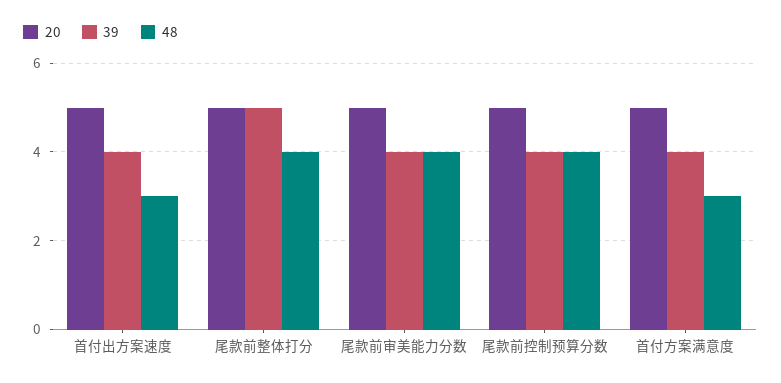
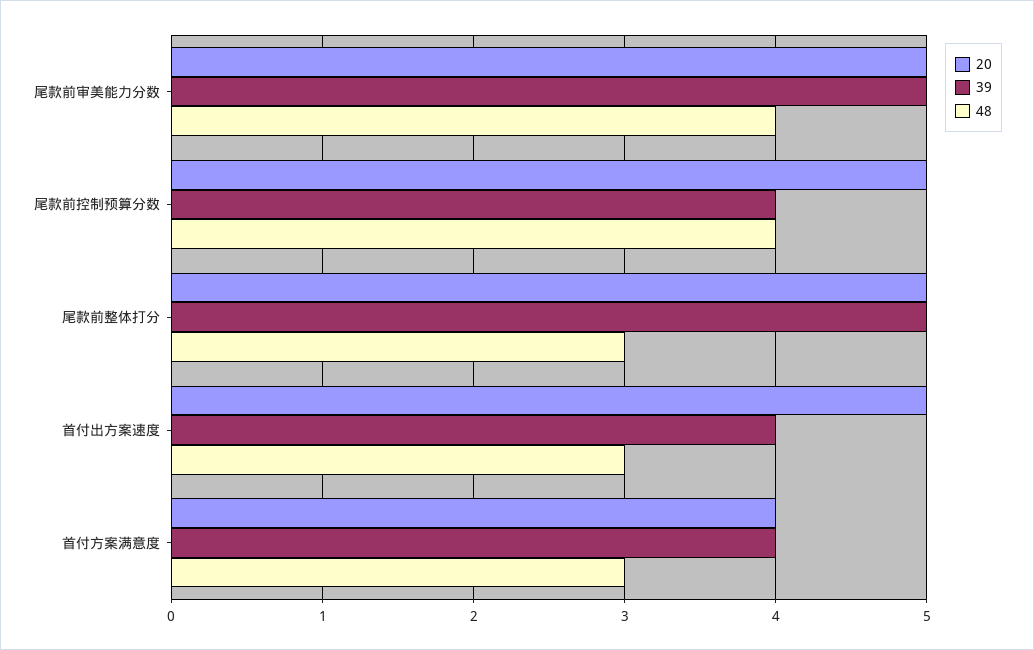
  {
    "20": {
      "首付出方案速度": 5,
      "尾款前整体打分": 5,
      "尾款前审美能力分数": 5,
      "尾款前控制预算分数": 5,
-     "首付方案满意度": 5
+     "首付方案满意度": 4
    },
    "39": {
      "首付出方案速度": 4,
      "尾款前整体打分": 5,
-     "尾款前审美能力分数": 4,
+     "尾款前审美能力分数": 5,
      "尾款前控制预算分数": 4,
      "首付方案满意度": 4
    },
    "48": {
      "首付出方案速度": 3,
-     "尾款前整体打分": 4,
+     "尾款前整体打分": 3,
      "尾款前审美能力分数": 4,
      "尾款前控制预算分数": 4,
      "首付方案满意度": 3
    }
  }

